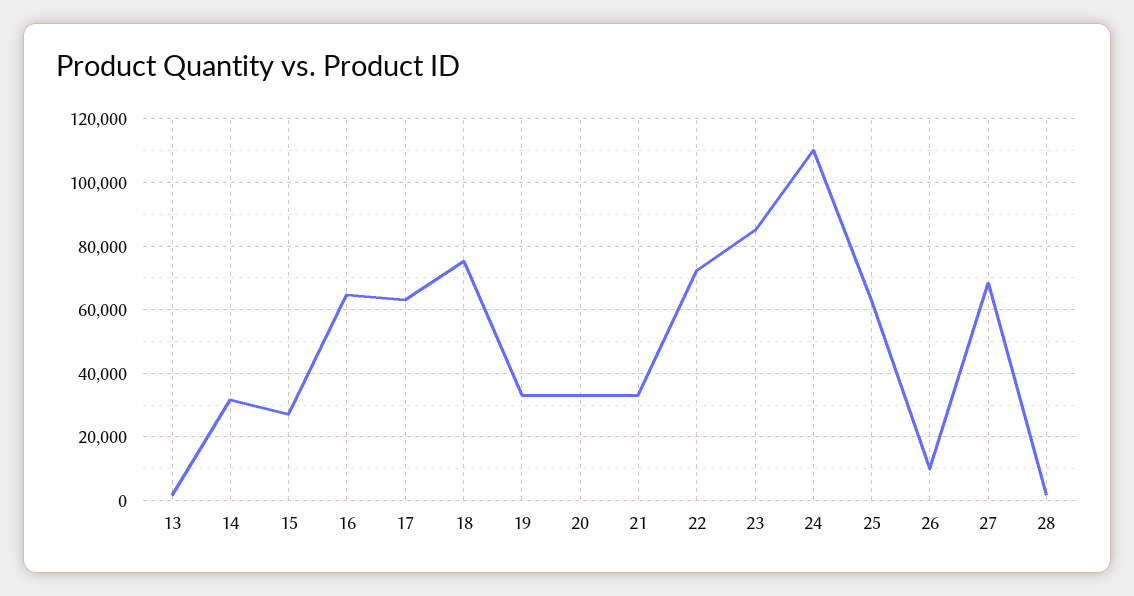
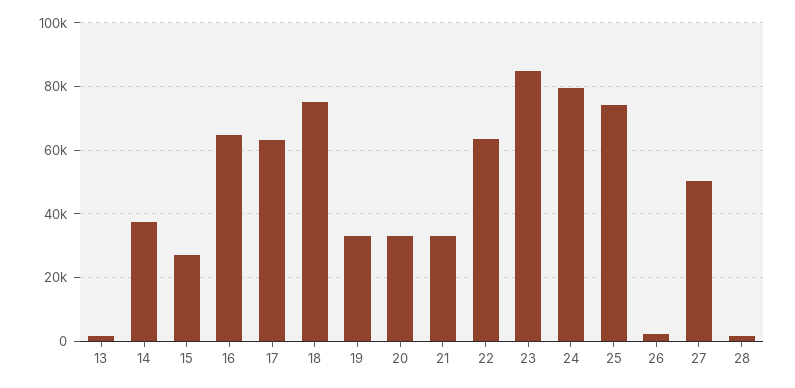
  {
    "13": 2000,
-   "14": 32000,
+   "14": 38000,
    "15": 28000,
    "16": 64000,
    "17": 64000,
    "18": 76000,
    "19": 34000,
    "20": 34000,
    "21": 34000,
-   "22": 72000,
+   "22": 64000,
    "23": 84000,
-   "24": 110000,
+   "24": 80000,
-   "25": 62000,
+   "25": 74000,
-   "26": 10000,
+   "26": 2000,
-   "27": 68000,
+   "27": 50000,
    "28": 2000
  }

